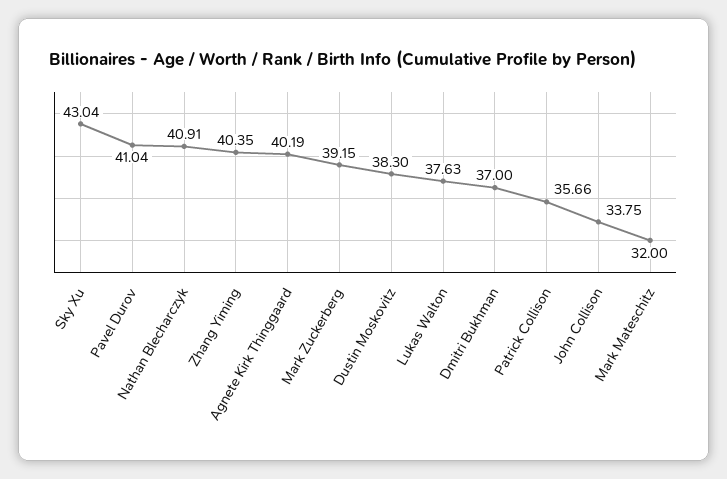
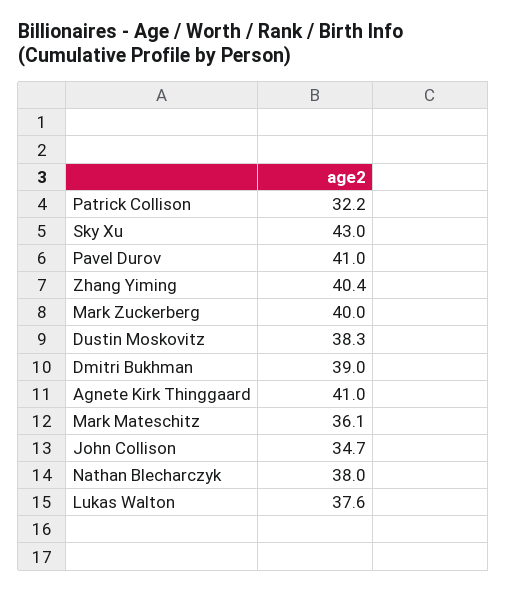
  {
    "Sky Xu": 43.04,
    "Pavel Durov": 41.04,
-   "Nathan Blecharczyk": 40.91,
+   "Nathan Blecharczyk": 38,
    "Zhang Yiming": 40.35,
-   "Agnete Kirk Thinggaard": 40.19,
+   "Agnete Kirk Thinggaard": 41,
-   "Mark Zuckerberg": 39.15,
+   "Mark Zuckerberg": 40,
    "Dustin Moskovitz": 38.3,
    "Lukas Walton": 37.63,
-   "Dmitri Bukhman": 37,
+   "Dmitri Bukhman": 39,
-   "Patrick Collison": 35.66,
+   "Patrick Collison": 32.2,
-   "John Collison": 33.75,
+   "John Collison": 34.7,
-   "Mark Mateschitz": 32
+   "Mark Mateschitz": 36.1
  }

